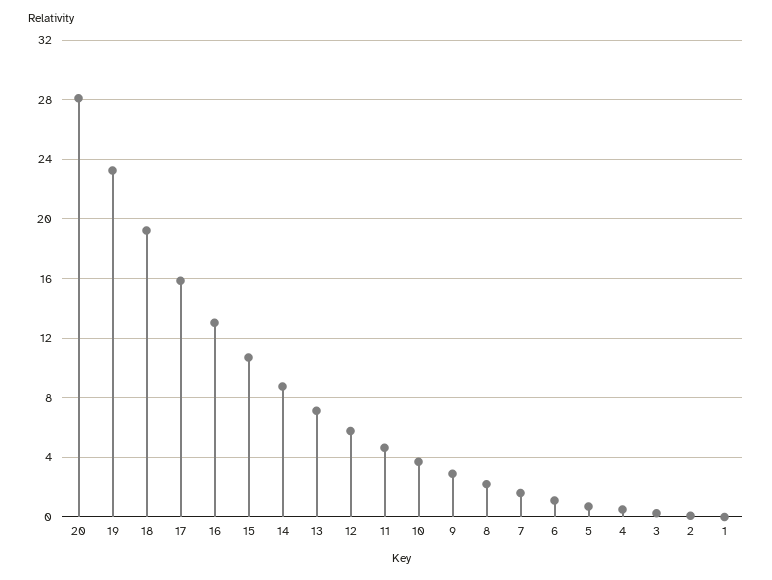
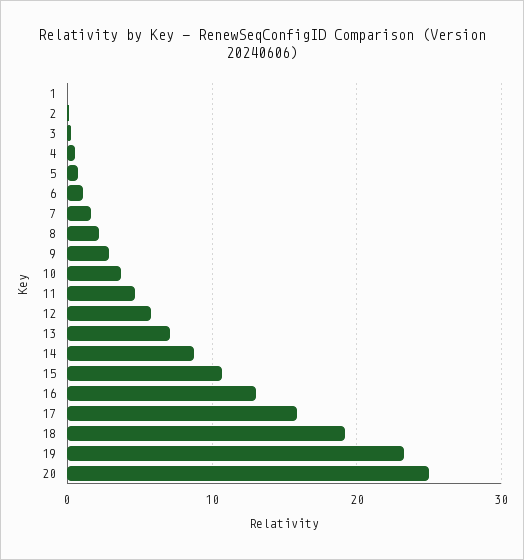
  {
-   "20": 28,
+   "20": 25,
    "19": 23.5,
    "18": 19,
    "17": 16,
    "16": 13,
    "15": 10.5,
    "14": 9,
    "13": 7,
    "12": 6,
    "11": 4.5,
    "10": 3.5,
    "9": 3,
    "8": 2,
    "7": 1.5,
    "6": 1,
    "5": 0.5,
    "4": 0.5,
    "3": 0.5,
    "2": 0,
    "1": 0
  }

